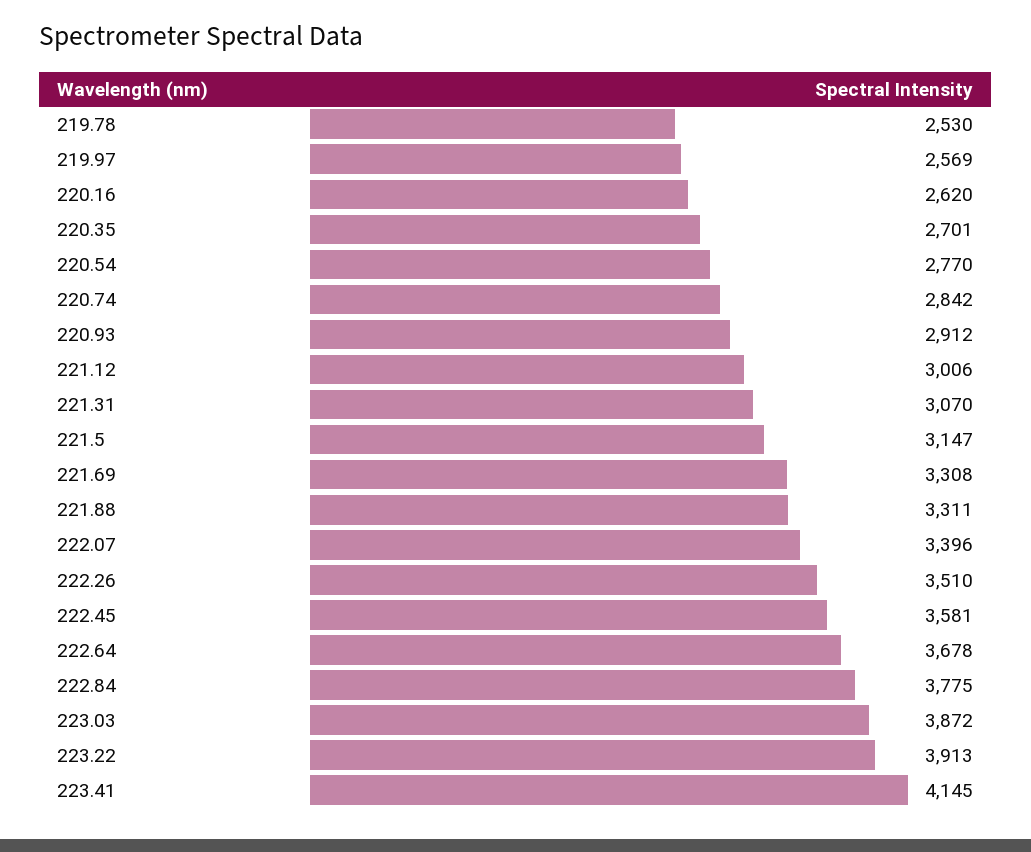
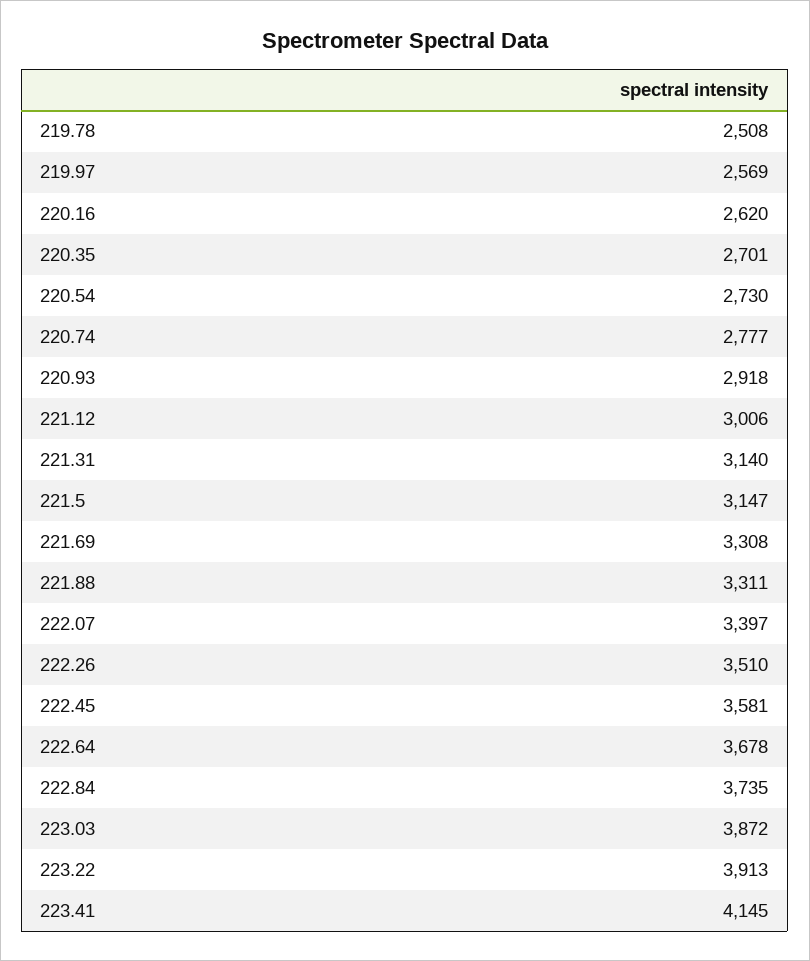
  {
-   "219.78": 2530,
+   "219.78": 2508,
    "219.97": 2569,
    "220.16": 2620,
    "220.35": 2701,
-   "220.54": 2770,
+   "220.54": 2730,
-   "220.74": 2842,
+   "220.74": 2777,
-   "220.93": 2912,
+   "220.93": 2918,
    "221.12": 3006,
-   "221.31": 3070,
+   "221.31": 3140,
    "221.5": 3147,
    "221.69": 3308,
    "221.88": 3311,
-   "222.07": 3396,
+   "222.07": 3397,
    "222.26": 3510,
    "222.45": 3581,
    "222.64": 3678,
-   "222.84": 3775,
+   "222.84": 3735,
    "223.03": 3872,
    "223.22": 3913,
    "223.41": 4145
  }

